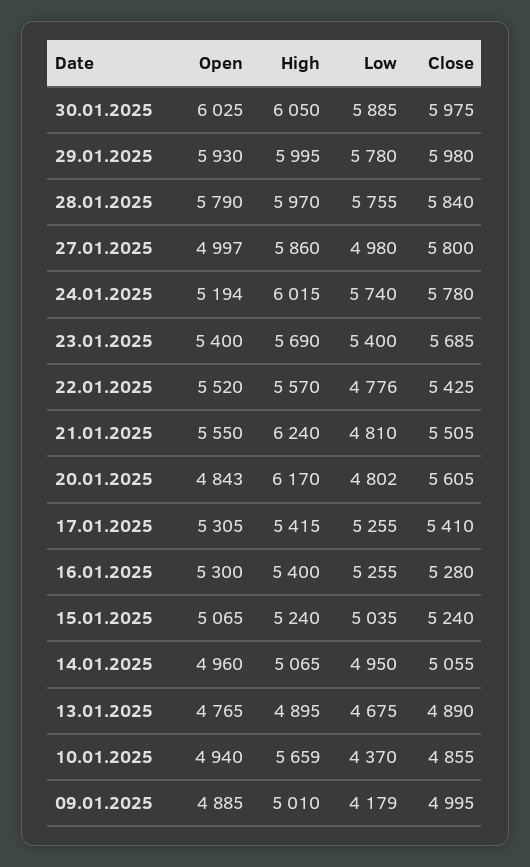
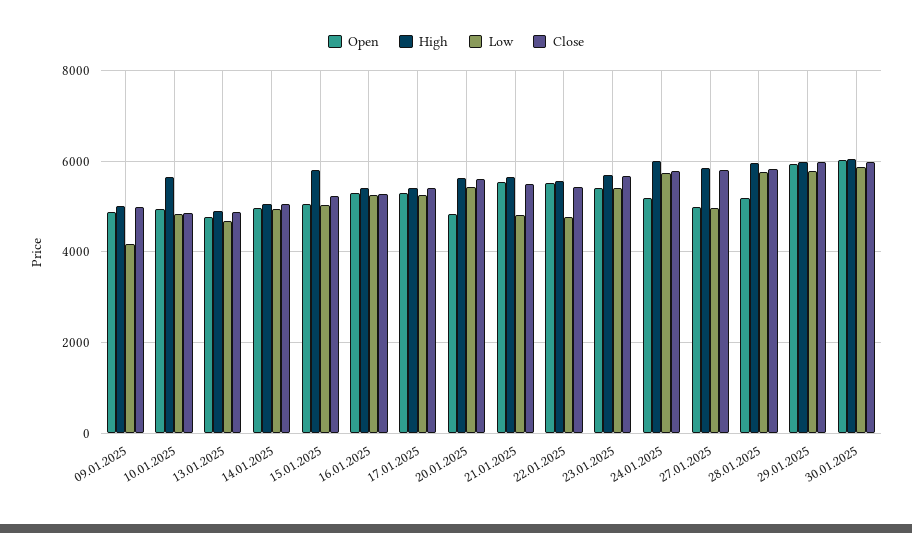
  {
    "Open": {
      "30.01.2025": 6025,
      "29.01.2025": 5930,
-     "28.01.2025": 5790,
+     "28.01.2025": 5200,
      "27.01.2025": 4997,
      "24.01.2025": 5194,
      "23.01.2025": 5400,
      "22.01.2025": 5520,
      "21.01.2025": 5550,
      "20.01.2025": 4843,
      "17.01.2025": 5305,
      "16.01.2025": 5300,
      "15.01.2025": 5065,
      "14.01.2025": 4960,
      "13.01.2025": 4765,
      "10.01.2025": 4940,
      "09.01.2025": 4885
    },
    "High": {
      "30.01.2025": 6050,
      "29.01.2025": 5995,
      "28.01.2025": 5970,
      "27.01.2025": 5860,
      "24.01.2025": 6015,
      "23.01.2025": 5690,
      "22.01.2025": 5570,
-     "21.01.2025": 6240,
+     "21.01.2025": 5600,
-     "20.01.2025": 6170,
+     "20.01.2025": 5600,
      "17.01.2025": 5415,
      "16.01.2025": 5400,
-     "15.01.2025": 5240,
+     "15.01.2025": 5800,
      "14.01.2025": 5065,
      "13.01.2025": 4895,
      "10.01.2025": 5659,
      "09.01.2025": 5010
    },
    "Low": {
      "30.01.2025": 5885,
      "29.01.2025": 5780,
      "28.01.2025": 5755,
      "27.01.2025": 4980,
      "24.01.2025": 5740,
      "23.01.2025": 5400,
      "22.01.2025": 4776,
      "21.01.2025": 4810,
-     "20.01.2025": 4802,
+     "20.01.2025": 5400,
      "17.01.2025": 5255,
      "16.01.2025": 5255,
      "15.01.2025": 5035,
      "14.01.2025": 4950,
      "13.01.2025": 4675,
-     "10.01.2025": 4370,
+     "10.01.2025": 4800,
      "09.01.2025": 4179
    },
    "Close": {
      "30.01.2025": 5975,
      "29.01.2025": 5980,
      "28.01.2025": 5840,
      "27.01.2025": 5800,
      "24.01.2025": 5780,
      "23.01.2025": 5685,
      "22.01.2025": 5425,
      "21.01.2025": 5505,
      "20.01.2025": 5605,
      "17.01.2025": 5410,
      "16.01.2025": 5280,
      "15.01.2025": 5240,
      "14.01.2025": 5055,
      "13.01.2025": 4890,
      "10.01.2025": 4855,
      "09.01.2025": 4995
    }
  }

